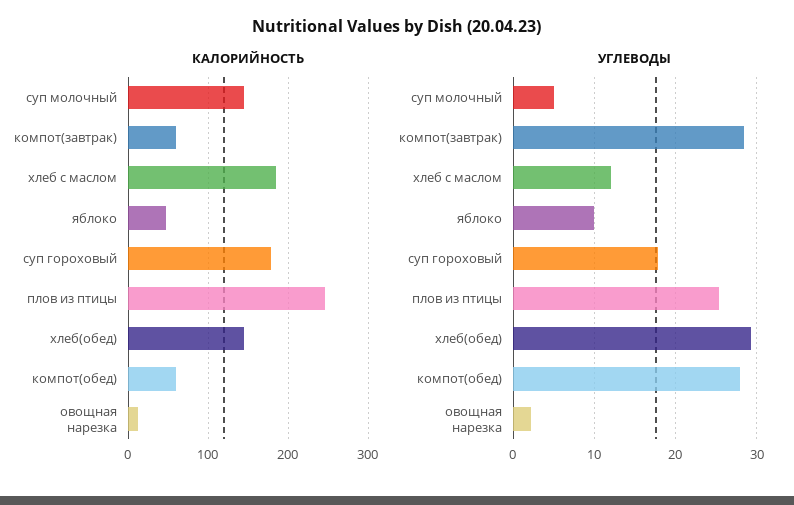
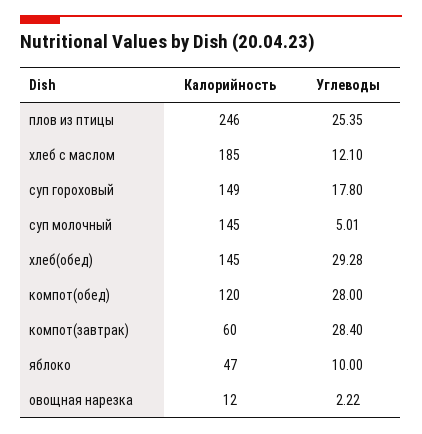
  {
    "КАЛОРИЙНОСТЬ": {
      "суп молочный": 145,
      "компот(завтрак)": 60,
      "хлеб с маслом": 185,
      "яблоко": 47,
-     "суп гороховый": 180,
+     "суп гороховый": 149,
      "плов из птицы": 246,
      "хлеб(обед)": 145,
-     "компот(обед)": 60,
+     "компот(обед)": 120,
      "овощная нарезка": 12
    },
    "УГЛЕВОДЫ": {
      "суп молочный": 5.01,
      "компот(завтрак)": 28.4,
      "хлеб с маслом": 12.1,
      "яблоко": 10,
      "суп гороховый": 17.8,
      "плов из птицы": 25.35,
      "хлеб(обед)": 29.28,
      "компот(обед)": 28,
      "овощная нарезка": 2.22
    }
  }

